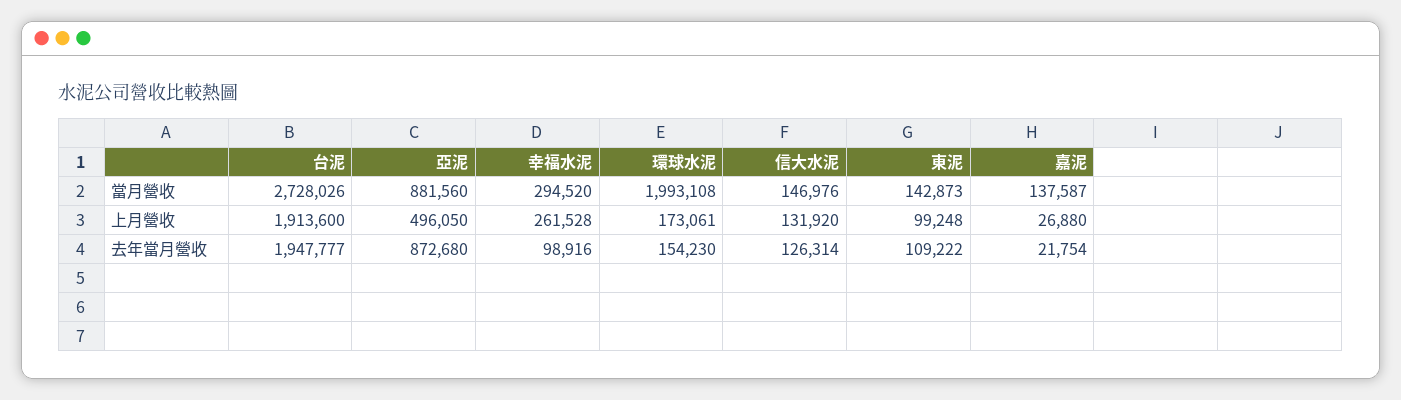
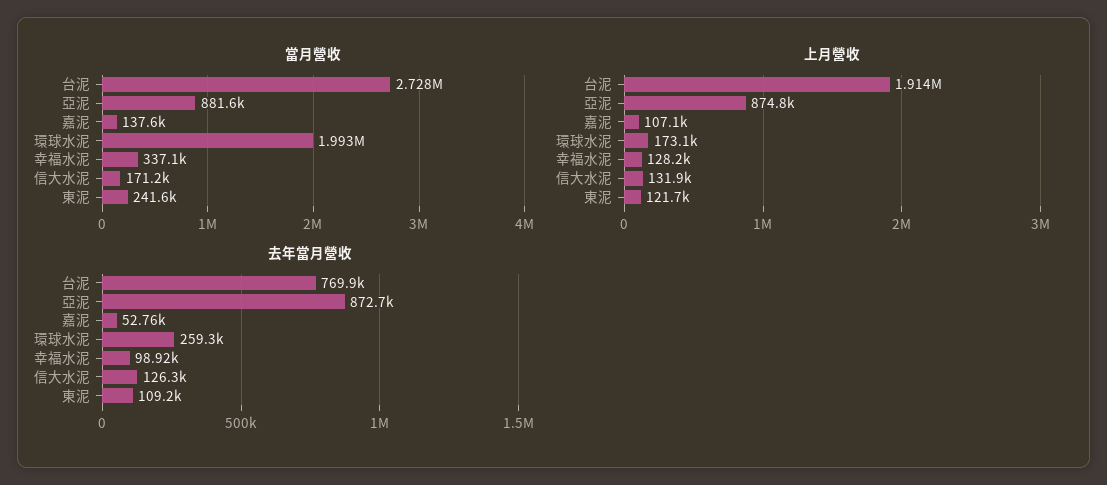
  {
    "當月營收": {
      "台泥": 2728026,
      "亞泥": 881560,
-     "幸福水泥": 294520,
+     "幸福水泥": 337100,
      "環球水泥": 1993108,
-     "信大水泥": 146976,
+     "信大水泥": 171200,
-     "東泥": 142873,
+     "東泥": 241600,
      "嘉泥": 137587
    },
    "上月營收": {
      "台泥": 1913600,
-     "亞泥": 496050,
+     "亞泥": 874800,
-     "幸福水泥": 261528,
+     "幸福水泥": 128200,
      "環球水泥": 173061,
      "信大水泥": 131920,
-     "東泥": 99248,
+     "東泥": 121700,
-     "嘉泥": 26880
+     "嘉泥": 107100
    },
    "去年當月營收": {
-     "台泥": 1947777,
+     "台泥": 769900,
      "亞泥": 872680,
      "幸福水泥": 98916,
-     "環球水泥": 154230,
+     "環球水泥": 259300,
      "信大水泥": 126314,
      "東泥": 109222,
-     "嘉泥": 21754
+     "嘉泥": 52760
    }
  }

